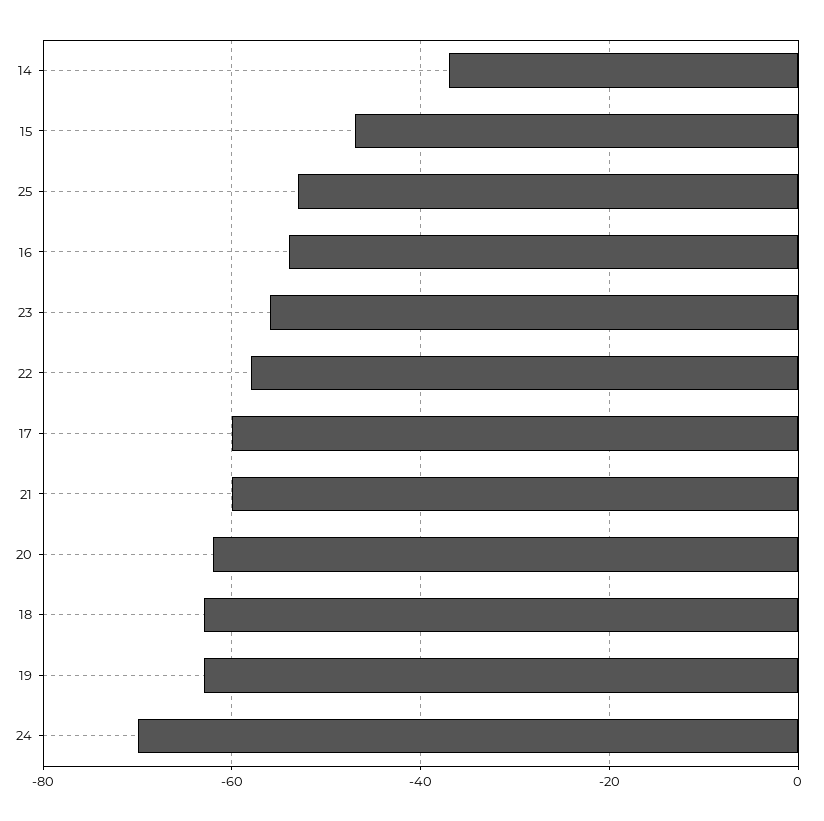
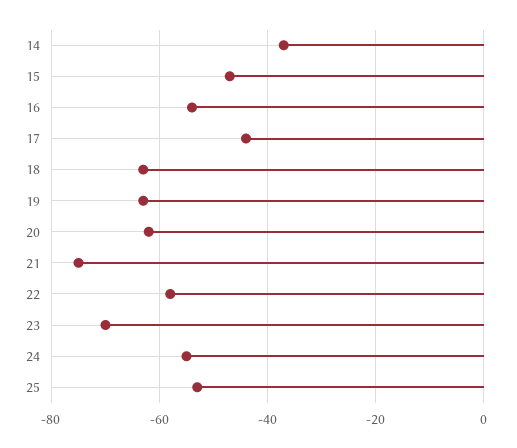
  {
    "14": -35,
    "15": -45,
    "25": -55,
    "16": -55,
-   "23": -55,
+   "23": -70,
    "22": -60,
-   "17": -60,
+   "17": -45,
-   "21": -60,
+   "21": -75,
    "20": -60,
    "18": -65,
    "19": -65,
-   "24": -70
+   "24": -55
  }

